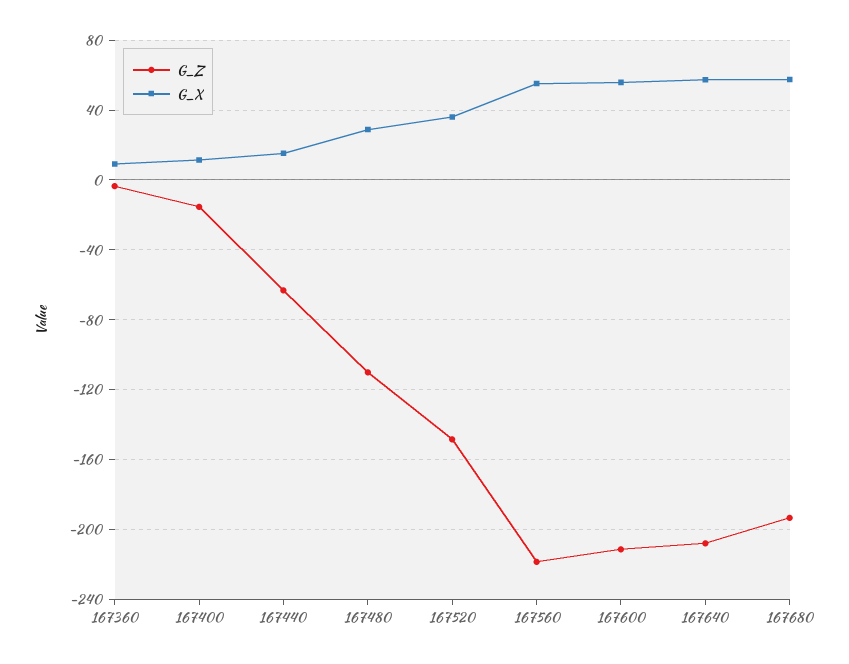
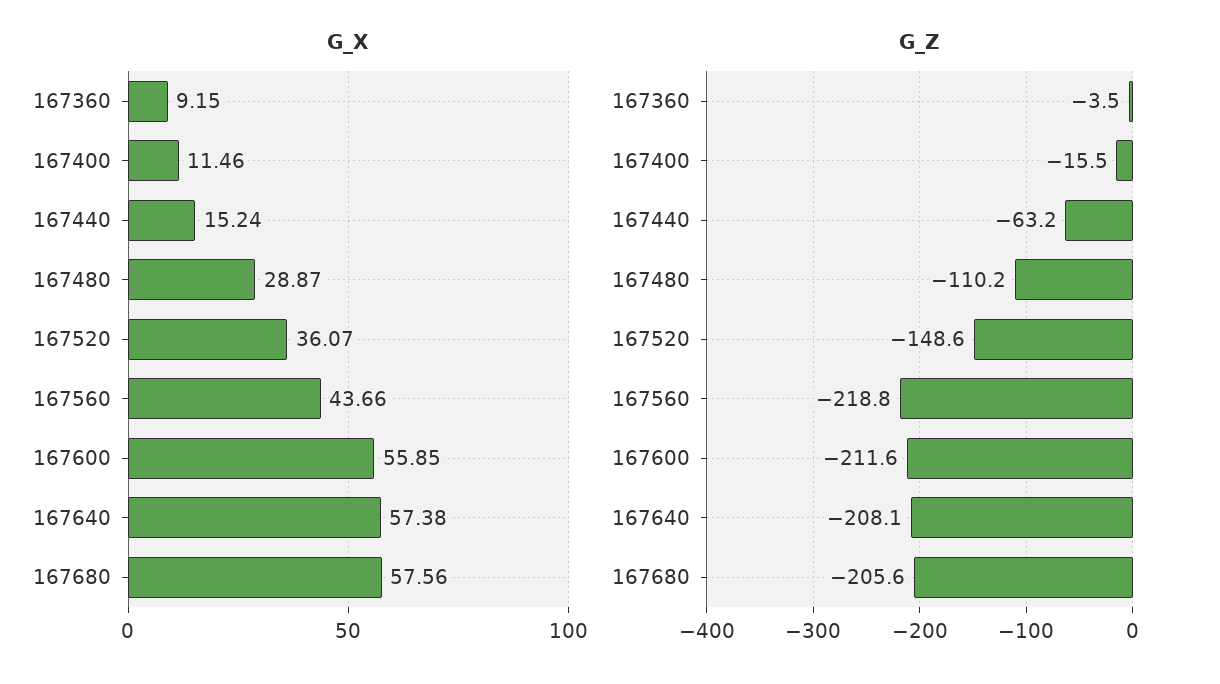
  {
    "G_Z": {
      "167360": -3.5,
      "167400": -15.5,
      "167440": -63.2,
      "167480": -110.2,
      "167520": -148.6,
      "167560": -218.8,
      "167600": -211.6,
      "167640": -208.1,
-     "167680": -195
+     "167680": -205.6
    },
    "G_X": {
      "167360": 9.15,
      "167400": 11.46,
      "167440": 15.24,
      "167480": 28.87,
      "167520": 36.07,
-     "167560": 55,
+     "167560": 43.66,
      "167600": 55.85,
      "167640": 57.38,
      "167680": 57.56
    }
  }

